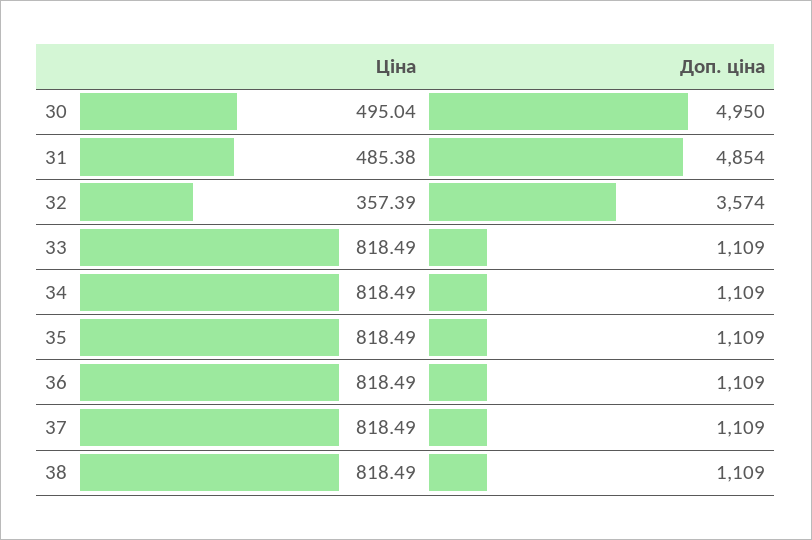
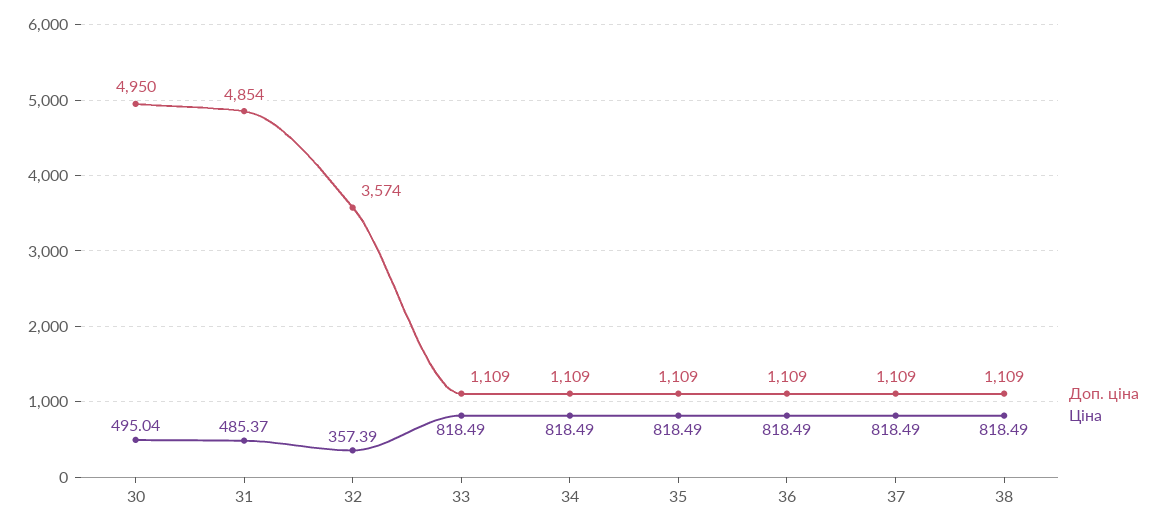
  {
    "Ціна": {
      "30": 495.04,
-     "31": 485.38,
+     "31": 485.37,
      "32": 357.39,
      "33": 818.49,
      "34": 818.49,
      "35": 818.49,
      "36": 818.49,
      "37": 818.49,
      "38": 818.49
    },
    "Доп. ціна": {
      "30": 4950,
      "31": 4854,
      "32": 3574,
      "33": 1109,
      "34": 1109,
      "35": 1109,
      "36": 1109,
      "37": 1109,
      "38": 1109
    }
  }

